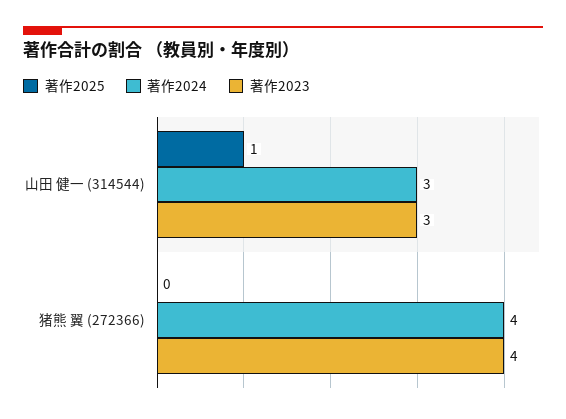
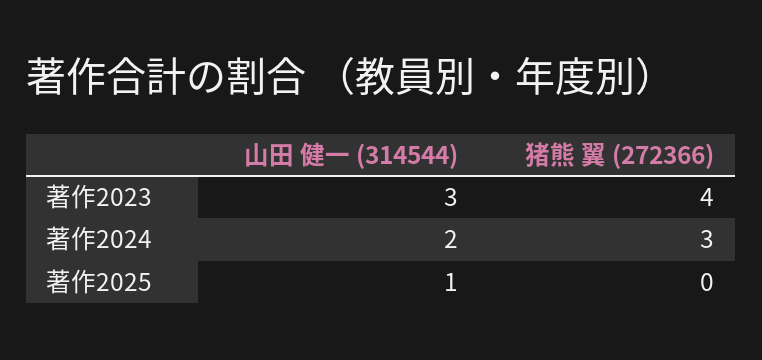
  {
    "著作2025": {
      "山田 健一 (314544)": 1,
      "猪熊 翼 (272366)": 0
    },
    "著作2024": {
-     "山田 健一 (314544)": 3,
+     "山田 健一 (314544)": 2,
-     "猪熊 翼 (272366)": 4
+     "猪熊 翼 (272366)": 3
    },
    "著作2023": {
      "山田 健一 (314544)": 3,
      "猪熊 翼 (272366)": 4
    }
  }

